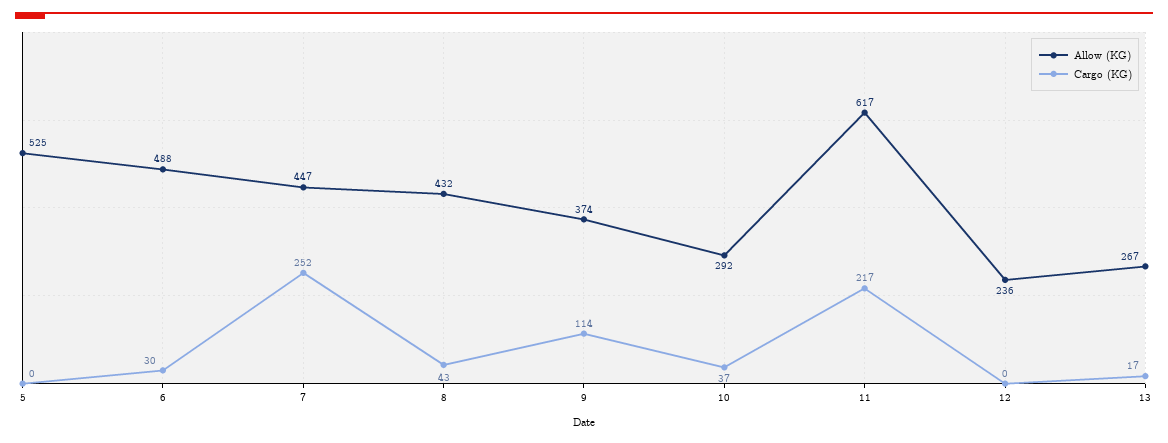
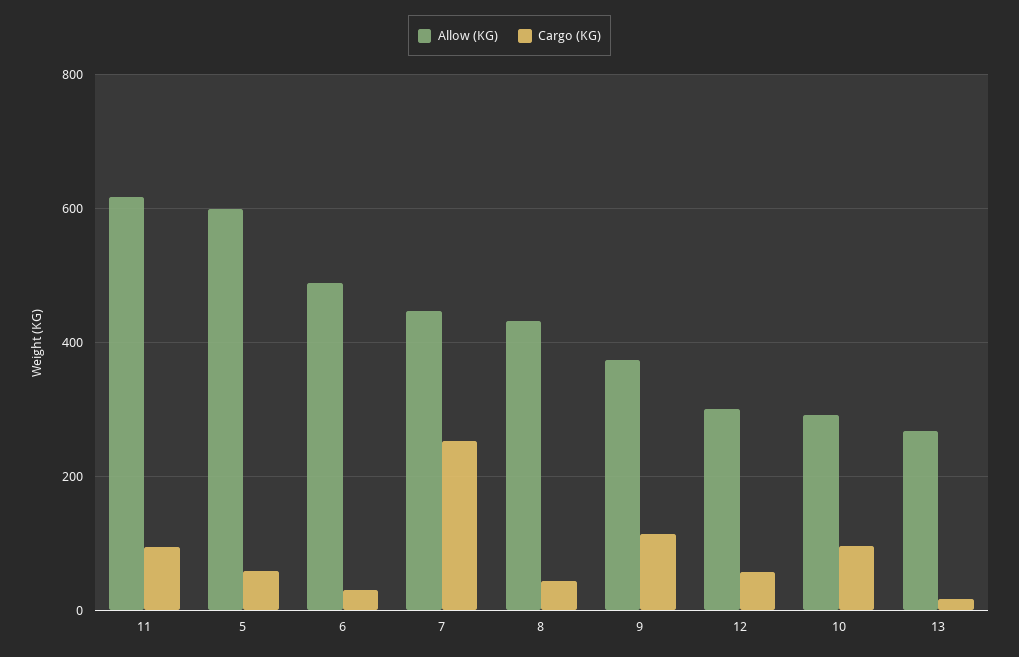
  {
    "Allow (KG)": {
-     "5": 525,
+     "5": 600,
      "6": 488,
      "7": 447,
      "8": 432,
      "9": 374,
      "10": 292,
      "11": 617,
-     "12": 236,
+     "12": 300,
      "13": 267
    },
    "Cargo (KG)": {
-     "5": 0,
+     "5": 60,
      "6": 30,
      "7": 252,
      "8": 43,
      "9": 114,
-     "10": 37,
+     "10": 100,
-     "11": 217,
+     "11": 100,
-     "12": 0,
+     "12": 60,
      "13": 17
    }
  }

